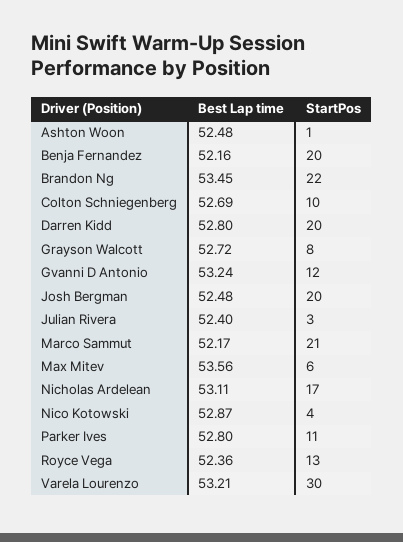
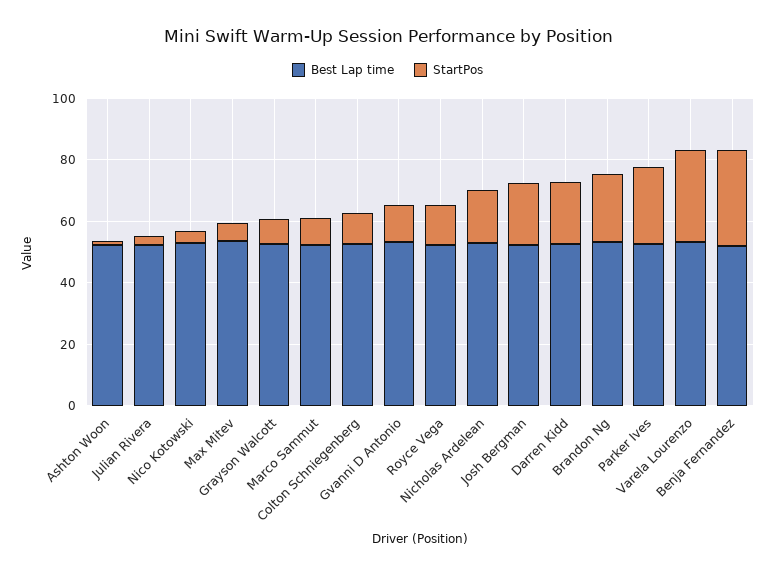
  {
    "Best Lap time": {
      "Ashton Woon": 52.48,
      "Benja Fernandez": 52.16,
      "Brandon Ng": 53.45,
      "Colton Schniegenberg": 52.69,
      "Darren Kidd": 52.8,
      "Grayson Walcott": 52.72,
      "Gvanni D Antonio": 53.24,
      "Josh Bergman": 52.48,
      "Julian Rivera": 52.4,
      "Marco Sammut": 52.17,
      "Max Mitev": 53.56,
      "Nicholas Ardelean": 53.11,
      "Nico Kotowski": 52.87,
      "Parker Ives": 52.8,
      "Royce Vega": 52.36,
      "Varela Lourenzo": 53.21
    },
    "StartPos": {
      "Ashton Woon": 1,
-     "Benja Fernandez": 20,
+     "Benja Fernandez": 30,
      "Brandon Ng": 22,
      "Colton Schniegenberg": 10,
      "Darren Kidd": 20,
      "Grayson Walcott": 8,
      "Gvanni D Antonio": 12,
      "Josh Bergman": 20,
      "Julian Rivera": 3,
-     "Marco Sammut": 21,
+     "Marco Sammut": 10,
      "Max Mitev": 6,
      "Nicholas Ardelean": 17,
      "Nico Kotowski": 4,
-     "Parker Ives": 11,
+     "Parker Ives": 25,
      "Royce Vega": 13,
      "Varela Lourenzo": 30
    }
  }

